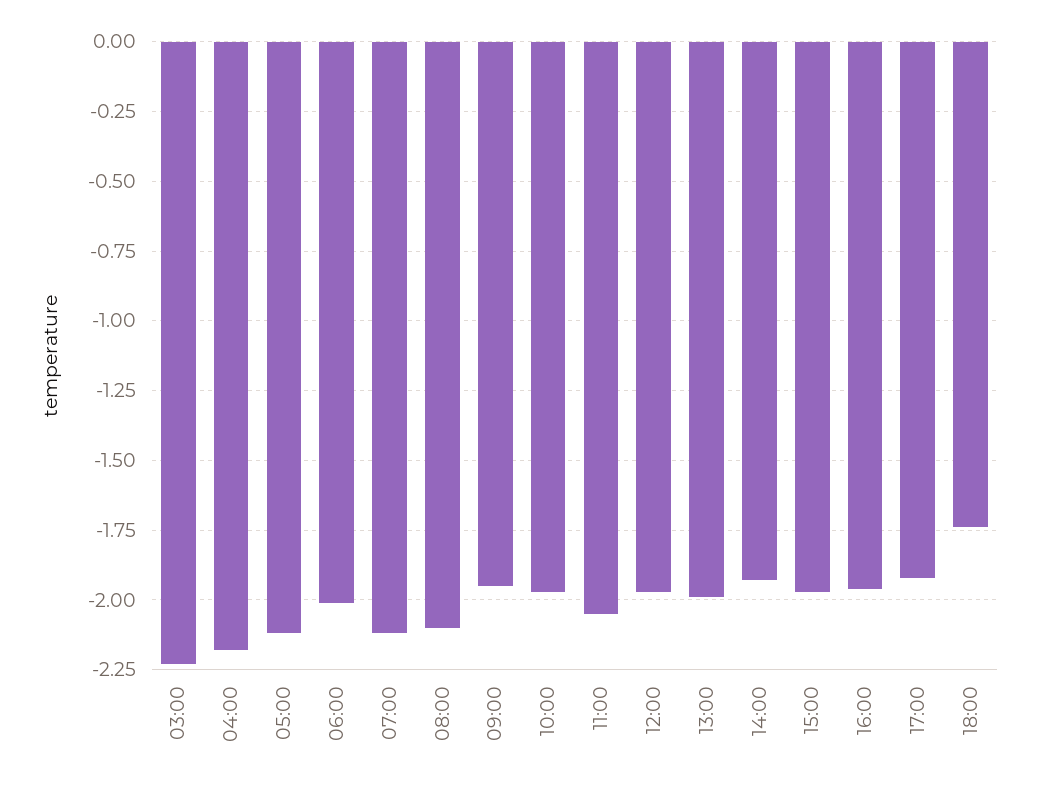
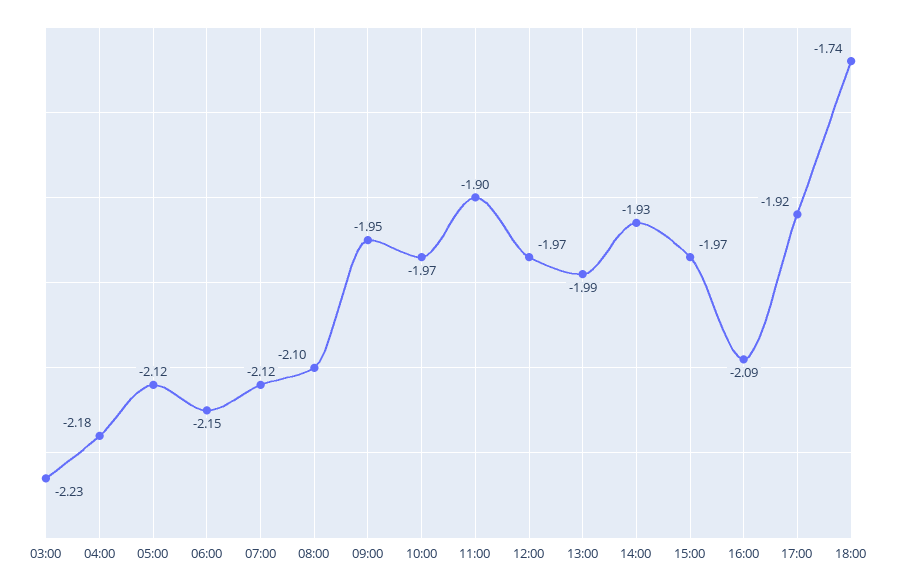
  {
    "03:00": -2.23,
    "04:00": -2.18,
    "05:00": -2.12,
-   "06:00": -2,
+   "06:00": -2.15,
    "07:00": -2.12,
    "08:00": -2.1,
    "09:00": -1.95,
    "10:00": -1.97,
-   "11:00": -2.05,
+   "11:00": -1.9,
    "12:00": -1.97,
    "13:00": -1.99,
    "14:00": -1.93,
    "15:00": -1.97,
-   "16:00": -1.95,
+   "16:00": -2.09,
    "17:00": -1.92,
    "18:00": -1.74
  }

